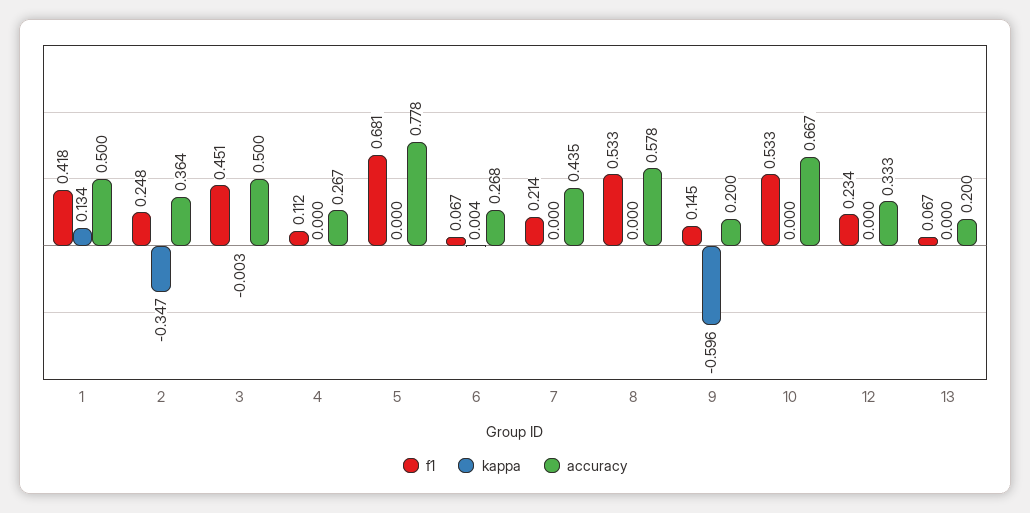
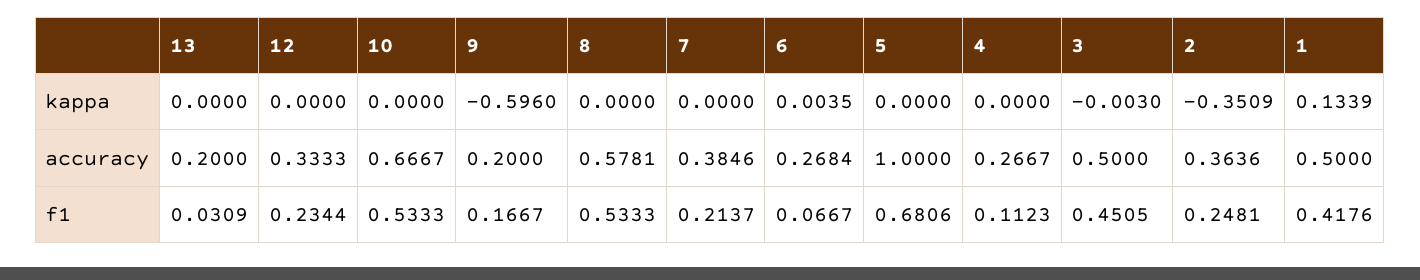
  {
    "f1": {
      "1": 0.4176,
      "2": 0.2481,
      "3": 0.4505,
      "4": 0.1123,
      "5": 0.6806,
      "6": 0.0667,
      "7": 0.2137,
      "8": 0.5333,
-     "9": 0.145,
+     "9": 0.1667,
      "10": 0.5333,
      "12": 0.2344,
-     "13": 0.067
+     "13": 0.0309
    },
    "kappa": {
      "1": 0.1339,
-     "2": -0.347,
+     "2": -0.3509,
      "3": -0.003,
      "4": 0,
      "5": 0,
      "6": 0.0035,
      "7": 0,
      "8": 0,
      "9": -0.596,
      "10": 0,
      "12": 0,
      "13": 0
    },
    "accuracy": {
      "1": 0.5,
      "2": 0.3636,
      "3": 0.5,
      "4": 0.2667,
-     "5": 0.778,
+     "5": 1,
      "6": 0.2684,
-     "7": 0.435,
+     "7": 0.3846,
      "8": 0.5781,
      "9": 0.2,
      "10": 0.6667,
      "12": 0.3333,
      "13": 0.2
    }
  }

